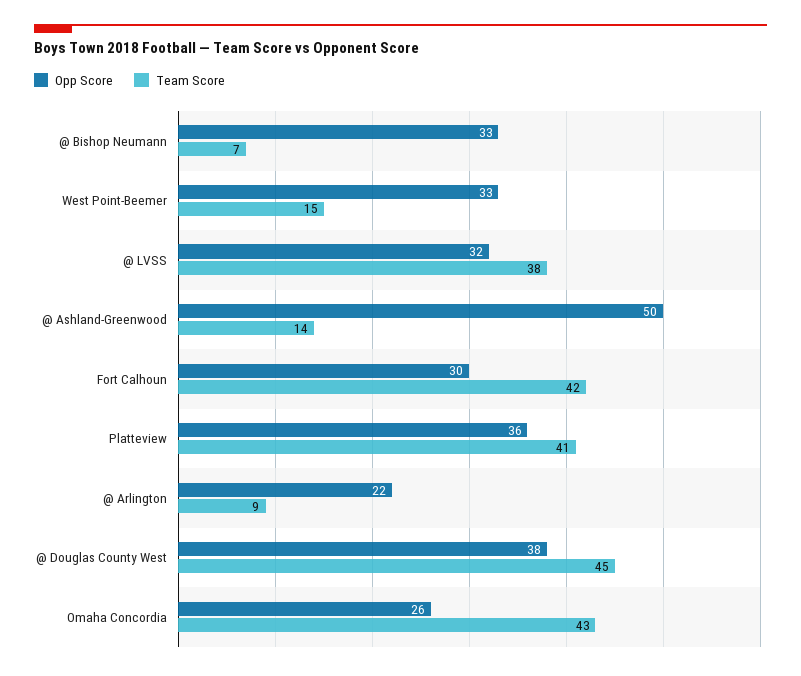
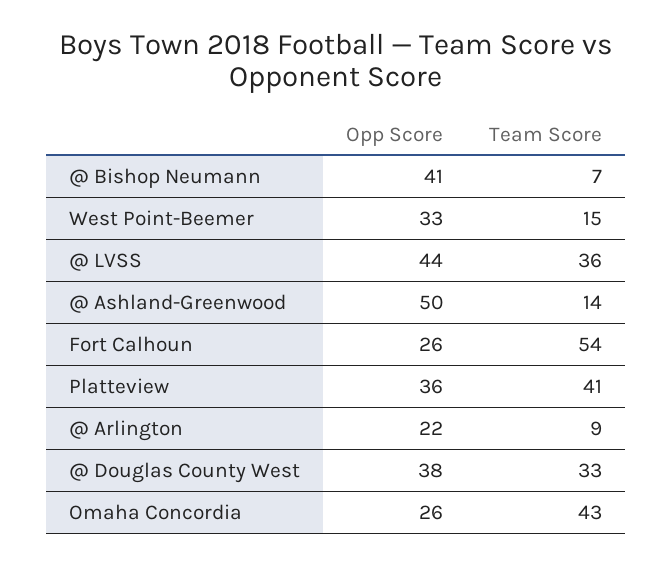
  {
    "Opp Score": {
-     "@ Bishop Neumann": 33,
+     "@ Bishop Neumann": 41,
      "West Point-Beemer": 33,
-     "@ LVSS": 32,
+     "@ LVSS": 44,
      "@ Ashland-Greenwood": 50,
-     "Fort Calhoun": 30,
+     "Fort Calhoun": 26,
      "Platteview": 36,
      "@ Arlington": 22,
      "@ Douglas County West": 38,
      "Omaha Concordia": 26
    },
    "Team Score": {
      "@ Bishop Neumann": 7,
      "West Point-Beemer": 15,
-     "@ LVSS": 38,
+     "@ LVSS": 36,
      "@ Ashland-Greenwood": 14,
-     "Fort Calhoun": 42,
+     "Fort Calhoun": 54,
      "Platteview": 41,
      "@ Arlington": 9,
-     "@ Douglas County West": 45,
+     "@ Douglas County West": 33,
      "Omaha Concordia": 43
    }
  }

